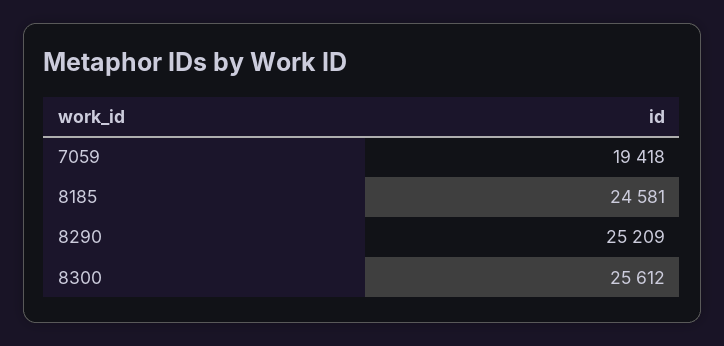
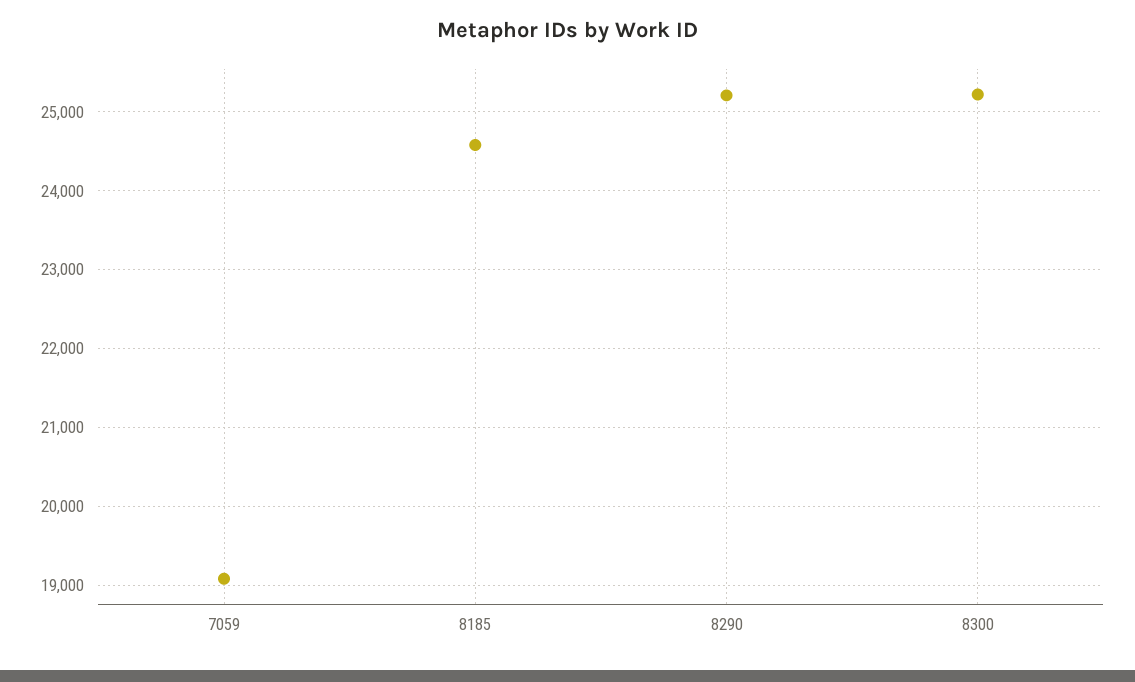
  {
-   "7059": 19418,
+   "7059": 19100,
    "8185": 24581,
    "8290": 25209,
-   "8300": 25612
+   "8300": 25200
  }

